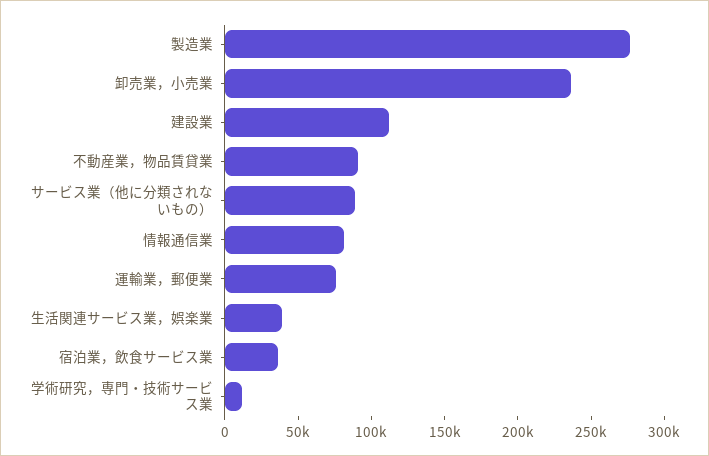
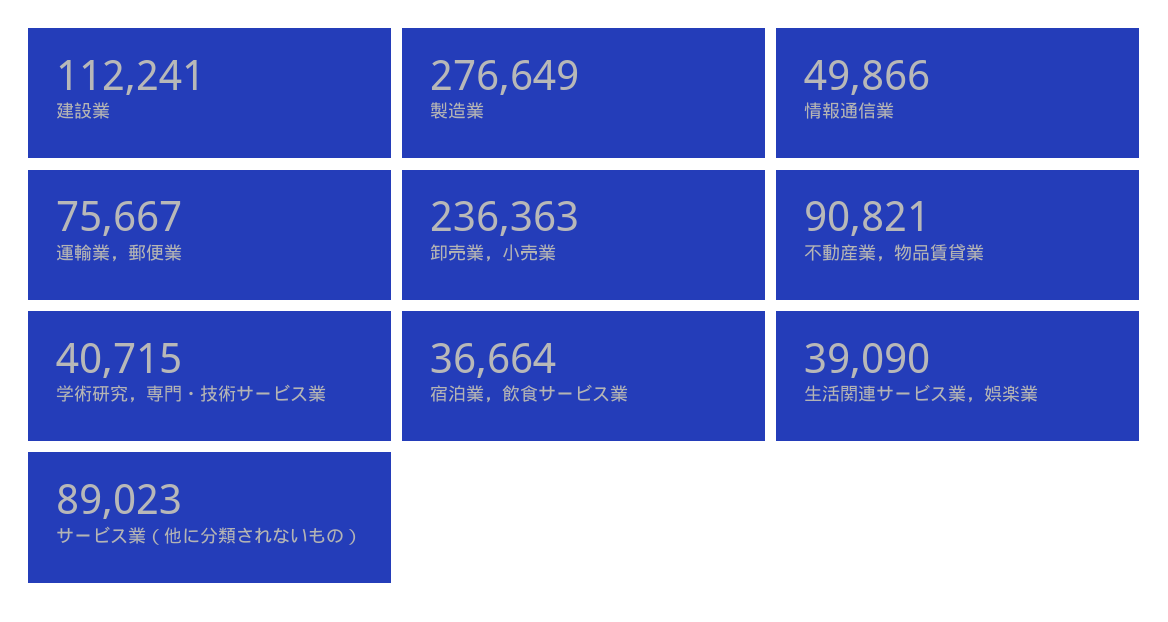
  {
    "製造業": 276649,
    "卸売業，小売業": 236363,
    "建設業": 112241,
    "不動産業，物品賃貸業": 90821,
    "サービス業（他に分類されないもの）": 89023,
-   "情報通信業": 80000,
+   "情報通信業": 49866,
    "運輸業，郵便業": 75667,
    "生活関連サービス業，娯楽業": 39090,
    "宿泊業，飲食サービス業": 36664,
-   "学術研究，専門・技術サービス業": 10000
+   "学術研究，専門・技術サービス業": 40715
  }

